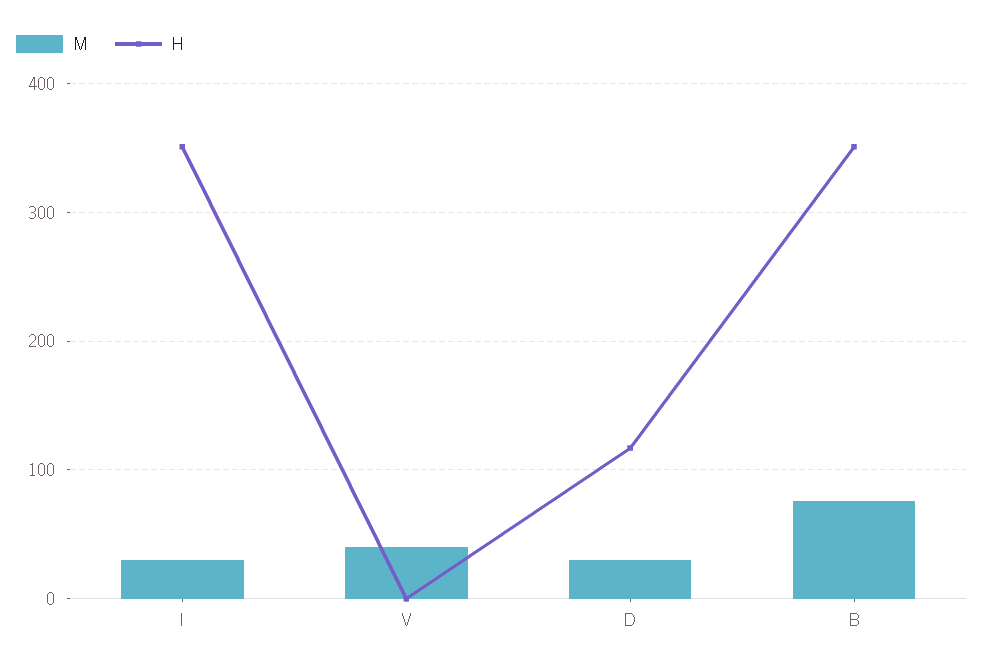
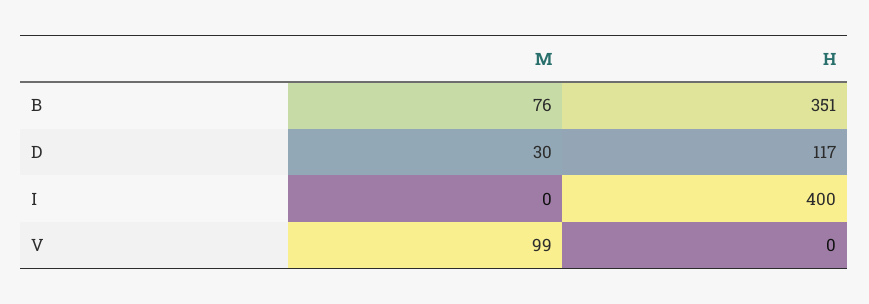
  {
    "M": {
-     "I": 30,
+     "I": 0,
-     "V": 40,
+     "V": 99,
      "D": 30,
      "B": 76
    },
    "H": {
-     "I": 350,
+     "I": 400,
      "V": 0,
      "D": 117,
      "B": 351
    }
  }

